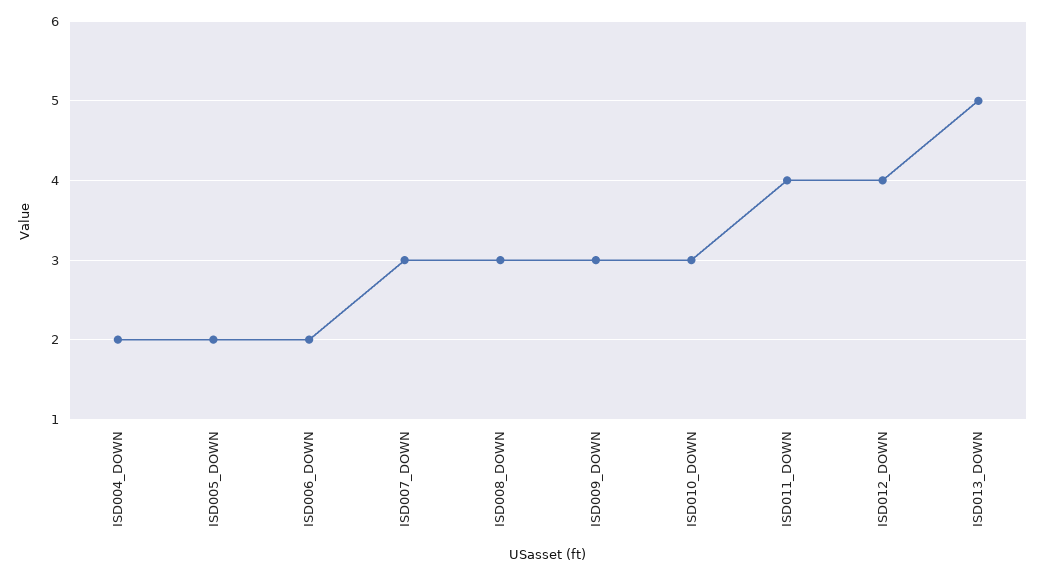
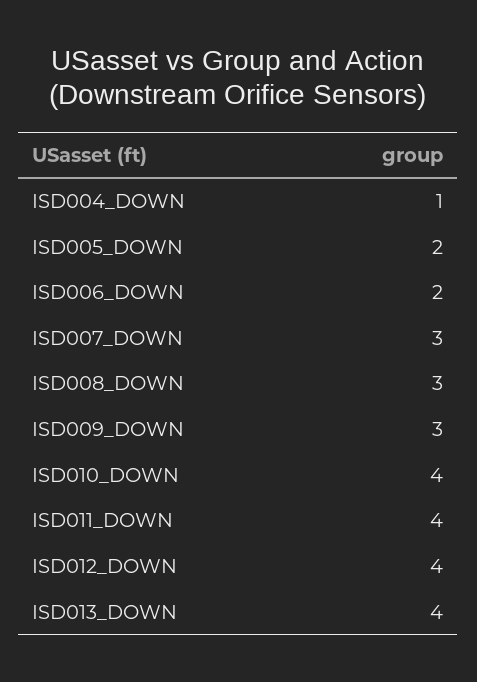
  {
-   "ISD004_DOWN": 2,
+   "ISD004_DOWN": 1,
    "ISD005_DOWN": 2,
    "ISD006_DOWN": 2,
    "ISD007_DOWN": 3,
    "ISD008_DOWN": 3,
    "ISD009_DOWN": 3,
-   "ISD010_DOWN": 3,
+   "ISD010_DOWN": 4,
    "ISD011_DOWN": 4,
    "ISD012_DOWN": 4,
-   "ISD013_DOWN": 5
+   "ISD013_DOWN": 4
  }

